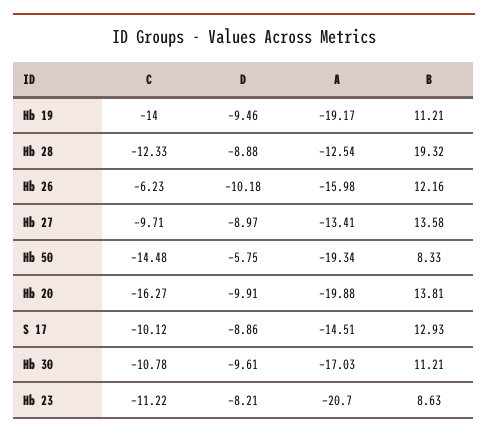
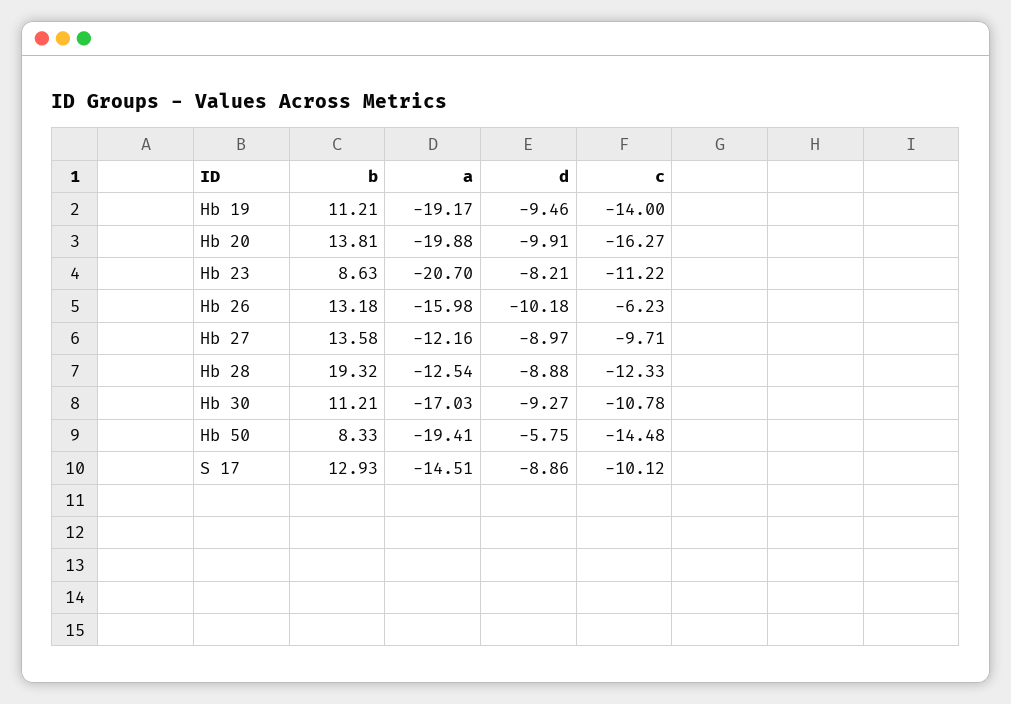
  {
    "C": {
      "Hb 19": -14,
      "Hb 28": -12.33,
      "Hb 26": -6.23,
      "Hb 27": -9.71,
      "Hb 50": -14.48,
      "Hb 20": -16.27,
      "S 17": -10.12,
      "Hb 30": -10.78,
      "Hb 23": -11.22
    },
    "D": {
      "Hb 19": -9.46,
      "Hb 28": -8.88,
      "Hb 26": -10.18,
      "Hb 27": -8.97,
      "Hb 50": -5.75,
      "Hb 20": -9.91,
      "S 17": -8.86,
-     "Hb 30": -9.61,
+     "Hb 30": -9.27,
      "Hb 23": -8.21
    },
    "A": {
      "Hb 19": -19.17,
      "Hb 28": -12.54,
      "Hb 26": -15.98,
-     "Hb 27": -13.41,
+     "Hb 27": -12.16,
-     "Hb 50": -19.34,
+     "Hb 50": -19.41,
      "Hb 20": -19.88,
      "S 17": -14.51,
      "Hb 30": -17.03,
      "Hb 23": -20.7
    },
    "B": {
      "Hb 19": 11.21,
      "Hb 28": 19.32,
-     "Hb 26": 12.16,
+     "Hb 26": 13.18,
      "Hb 27": 13.58,
      "Hb 50": 8.33,
      "Hb 20": 13.81,
      "S 17": 12.93,
      "Hb 30": 11.21,
      "Hb 23": 8.63
    }
  }

